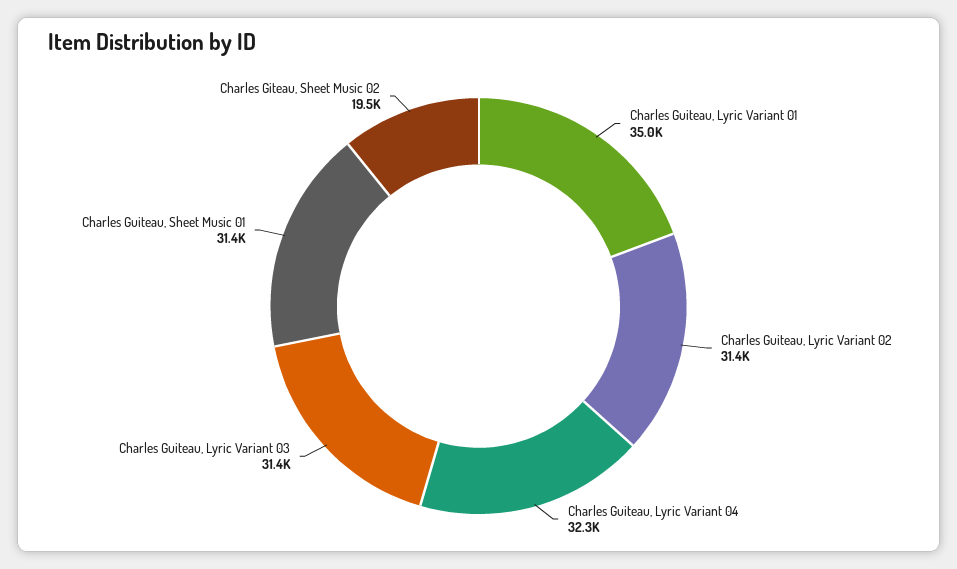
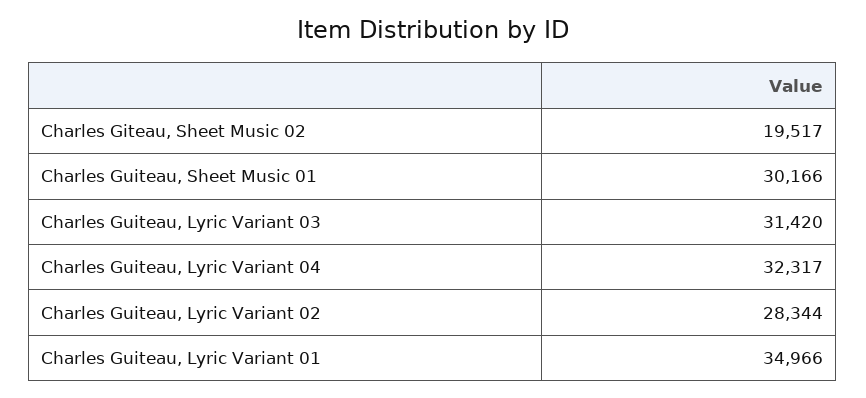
  {
    "Charles Guiteau, Lyric Variant 01": 34966,
-   "Charles Guiteau, Lyric Variant 02": 31400,
+   "Charles Guiteau, Lyric Variant 02": 28344,
    "Charles Guiteau, Lyric Variant 04": 32317,
    "Charles Guiteau, Lyric Variant 03": 31420,
-   "Charles Guiteau, Sheet Music 01": 31400,
+   "Charles Guiteau, Sheet Music 01": 30166,
    "Charles Giteau, Sheet Music 02": 19517
  }

